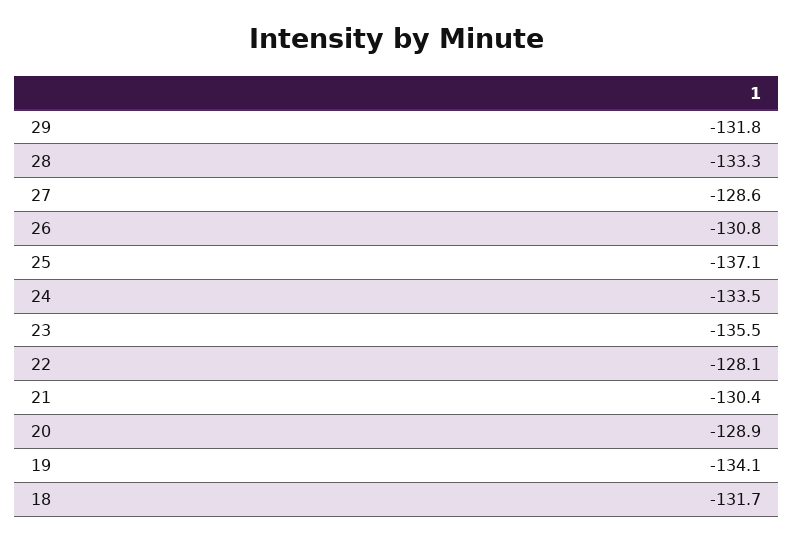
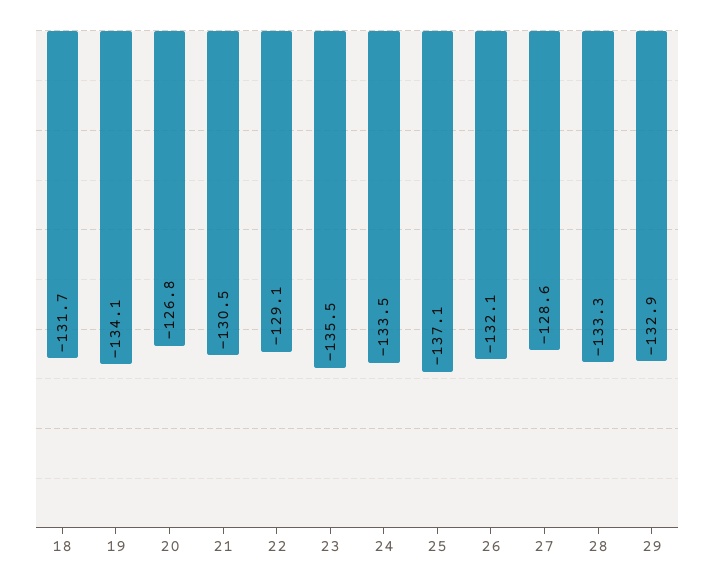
  {
-   "29": -131.8,
+   "29": -132.9,
    "28": -133.3,
    "27": -128.6,
-   "26": -130.8,
+   "26": -132.1,
    "25": -137.1,
    "24": -133.5,
    "23": -135.5,
-   "22": -128.1,
+   "22": -129.1,
-   "21": -130.4,
+   "21": -130.5,
-   "20": -128.9,
+   "20": -126.8,
    "19": -134.1,
    "18": -131.7
  }

